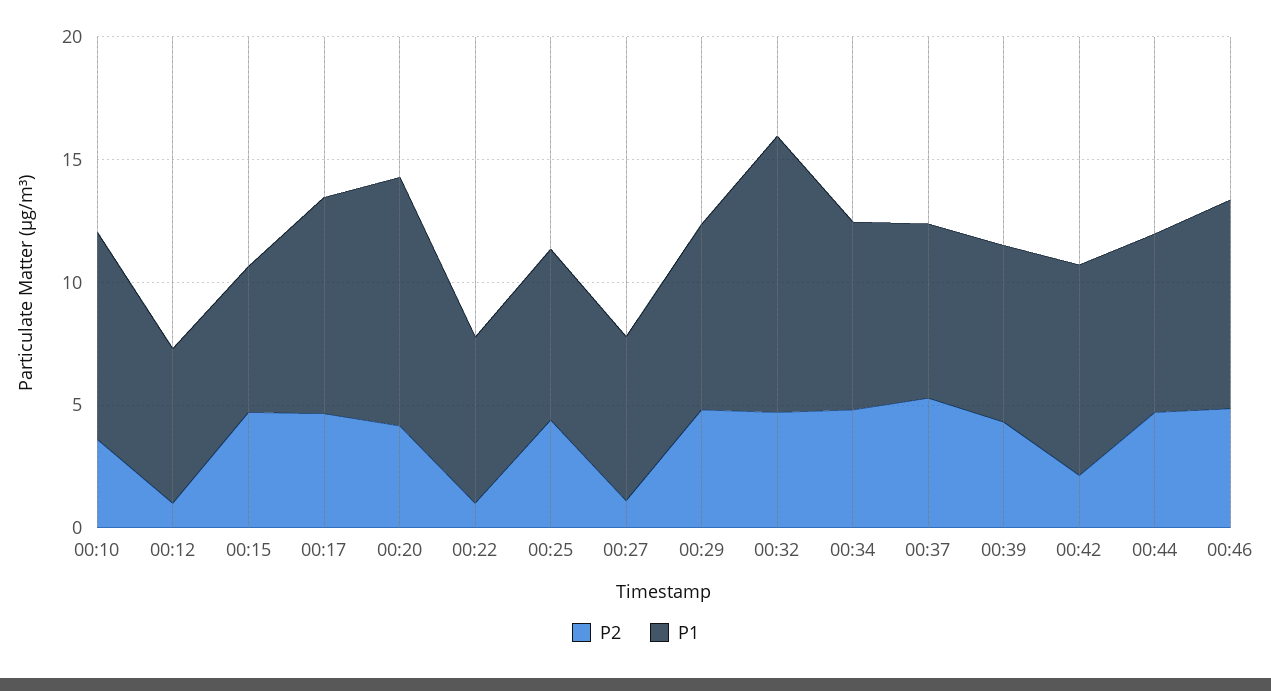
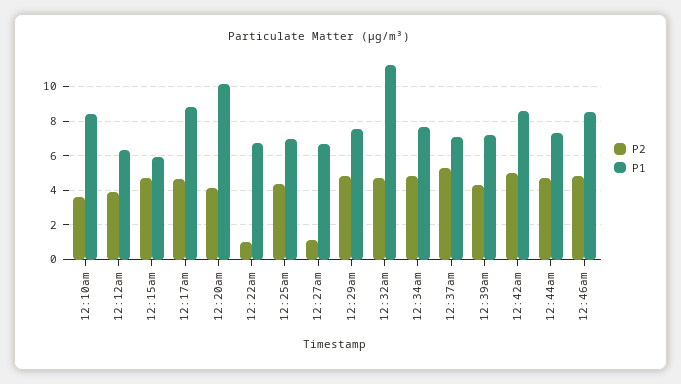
  {
    "P2": {
      "00:10": 3.5,
-     "00:12": 1,
+     "00:12": 4,
      "00:15": 4.5,
      "00:17": 4.5,
      "00:20": 4,
      "00:22": 1,
      "00:25": 4.5,
      "00:27": 1,
      "00:29": 5,
      "00:32": 4.5,
      "00:34": 5,
      "00:37": 5.5,
      "00:39": 4.5,
-     "00:42": 2,
+     "00:42": 5,
      "00:44": 4.5,
      "00:46": 5
    },
    "P1": {
      "00:10": 8.5,
      "00:12": 6.5,
      "00:15": 6,
      "00:17": 9,
      "00:20": 10,
      "00:22": 7,
      "00:25": 7,
      "00:27": 6.5,
      "00:29": 7.5,
      "00:32": 11.5,
      "00:34": 7.5,
      "00:37": 7,
      "00:39": 7,
      "00:42": 8.5,
      "00:44": 7.5,
      "00:46": 8.5
    }
  }

